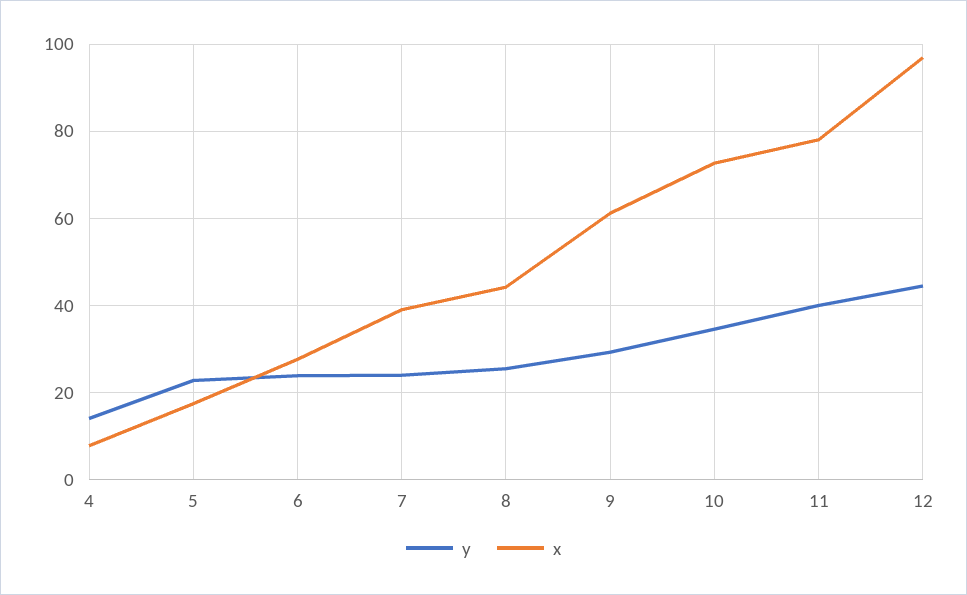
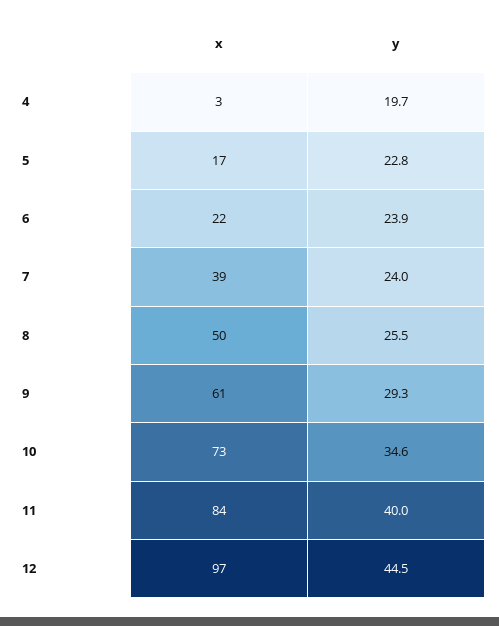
  {
    "y": {
-     "4": 14,
+     "4": 19.7,
      "5": 22.8,
      "6": 23.9,
      "7": 24,
      "8": 25.5,
      "9": 29.3,
      "10": 34.6,
      "11": 40,
      "12": 44.5
    },
    "x": {
-     "4": 8,
+     "4": 3,
      "5": 17,
-     "6": 28,
+     "6": 22,
      "7": 39,
-     "8": 44,
+     "8": 50,
      "9": 61,
      "10": 73,
-     "11": 78,
+     "11": 84,
      "12": 97
    }
  }

